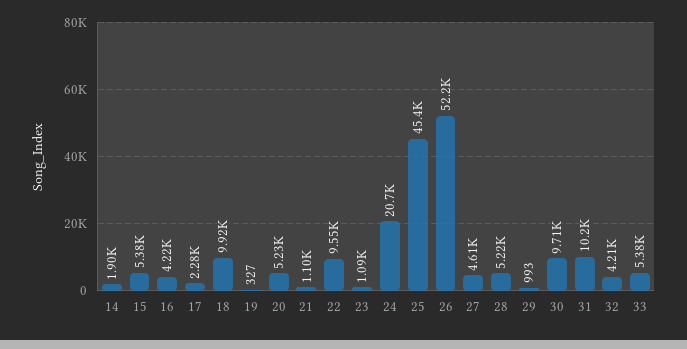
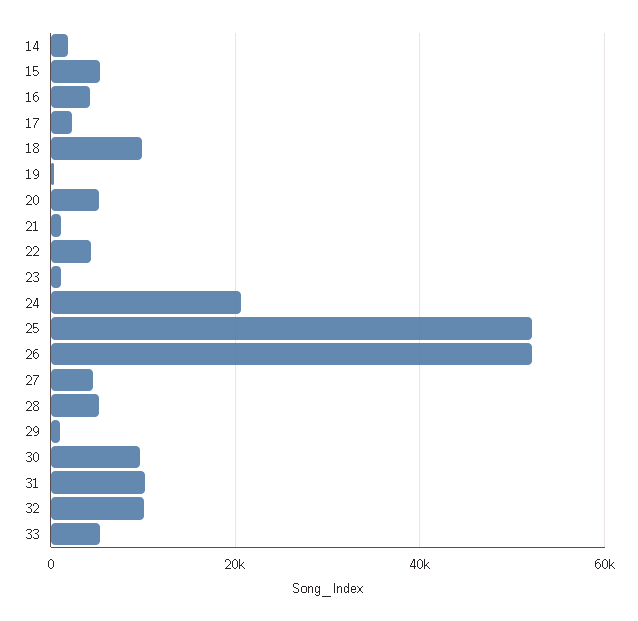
  {
    "14": 1900,
    "15": 5380,
    "16": 4220,
    "17": 2280,
    "18": 9920,
    "19": 327,
    "20": 5230,
    "21": 1100,
-   "22": 9550,
+   "22": 4000,
    "23": 1090,
    "24": 20700,
-   "25": 45400,
+   "25": 52000,
    "26": 52200,
    "27": 4610,
    "28": 5220,
    "29": 993,
    "30": 9710,
    "31": 10200,
-   "32": 4210,
+   "32": 10000,
    "33": 5380
  }

